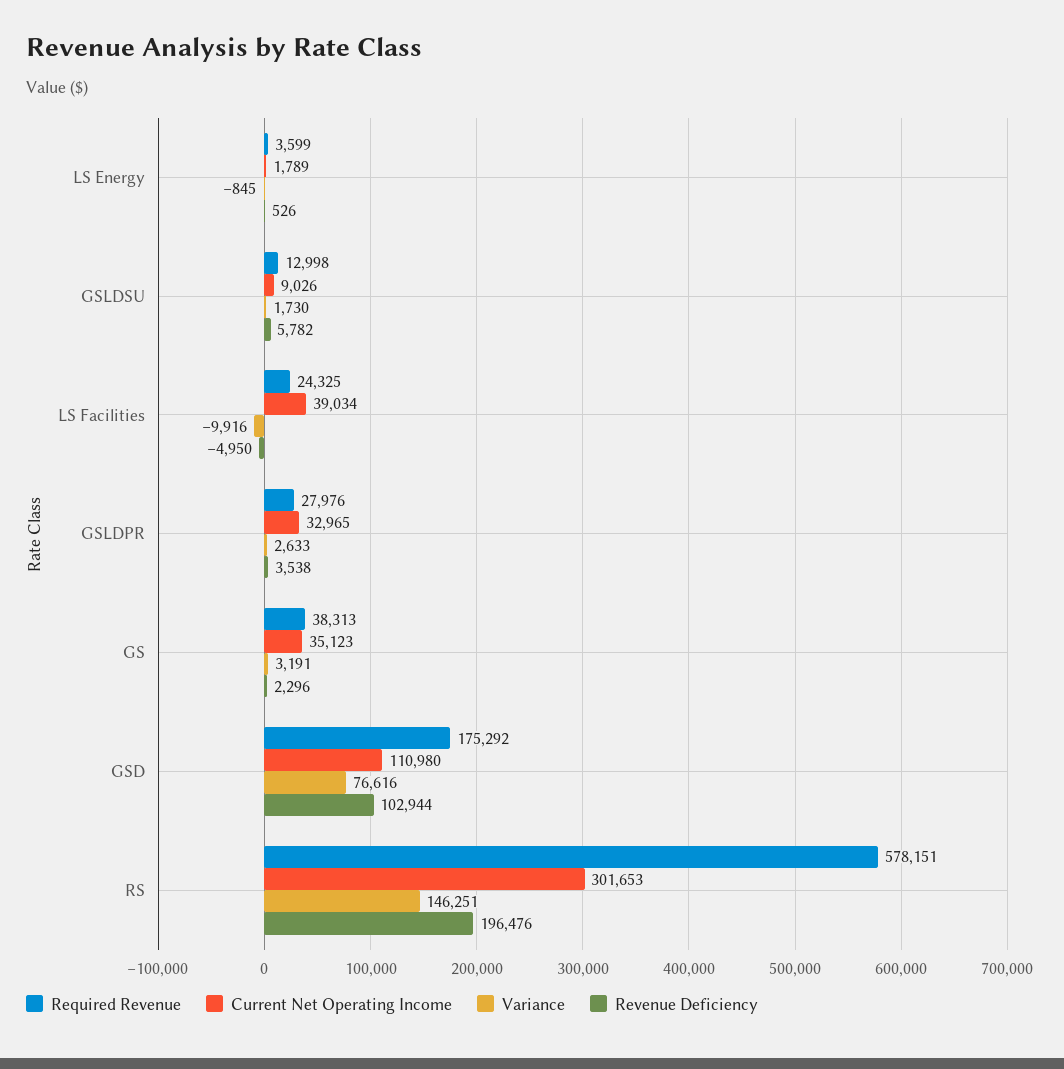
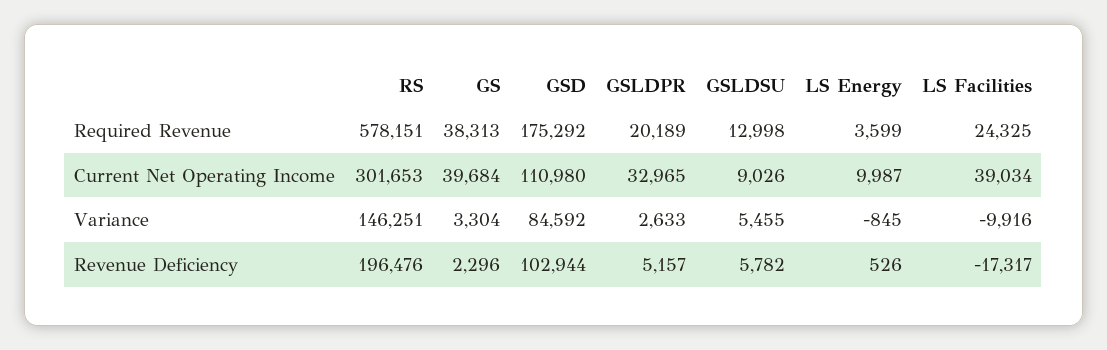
  {
    "Required Revenue": {
      "LS Energy": 3599,
      "GSLDSU": 12998,
      "LS Facilities": 24325,
-     "GSLDPR": 27976,
+     "GSLDPR": 20189,
      "GS": 38313,
      "GSD": 175292,
      "RS": 578151
    },
    "Current Net Operating Income": {
-     "LS Energy": 1789,
+     "LS Energy": 9987,
      "GSLDSU": 9026,
      "LS Facilities": 39034,
      "GSLDPR": 32965,
-     "GS": 35123,
+     "GS": 39684,
      "GSD": 110980,
      "RS": 301653
    },
    "Variance": {
      "LS Energy": -845,
-     "GSLDSU": 1730,
+     "GSLDSU": 5455,
      "LS Facilities": -9916,
      "GSLDPR": 2633,
-     "GS": 3191,
+     "GS": 3304,
-     "GSD": 76616,
+     "GSD": 84592,
      "RS": 146251
    },
    "Revenue Deficiency": {
      "LS Energy": 526,
      "GSLDSU": 5782,
-     "LS Facilities": -4950,
+     "LS Facilities": -17317,
-     "GSLDPR": 3538,
+     "GSLDPR": 5157,
      "GS": 2296,
      "GSD": 102944,
      "RS": 196476
    }
  }

